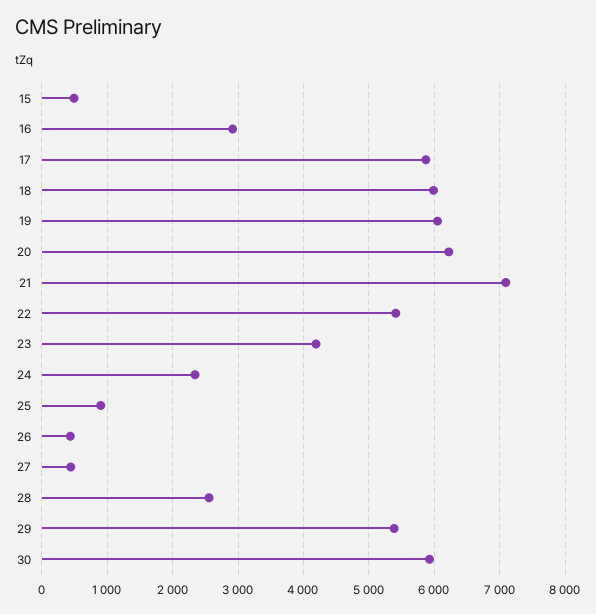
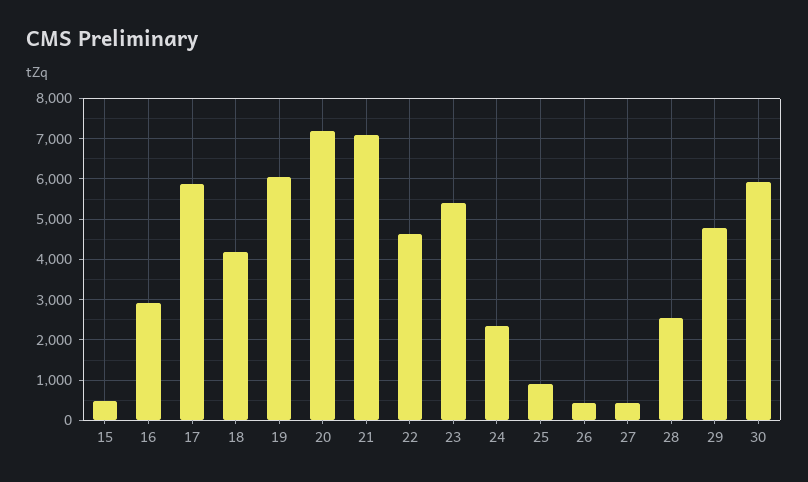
  {
    "15": 500,
    "16": 2900,
    "17": 5900,
-   "18": 6000,
+   "18": 4200,
    "19": 6000,
-   "20": 6200,
+   "20": 7200,
    "21": 7100,
-   "22": 5400,
+   "22": 4600,
-   "23": 4200,
+   "23": 5400,
    "24": 2300,
    "25": 900,
    "26": 400,
    "27": 400,
    "28": 2600,
-   "29": 5400,
+   "29": 4800,
    "30": 5900
  }

